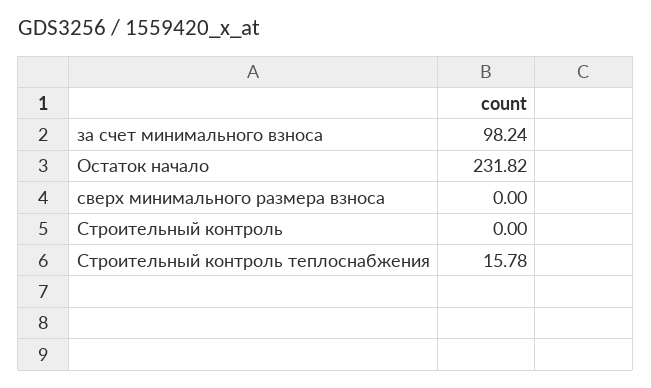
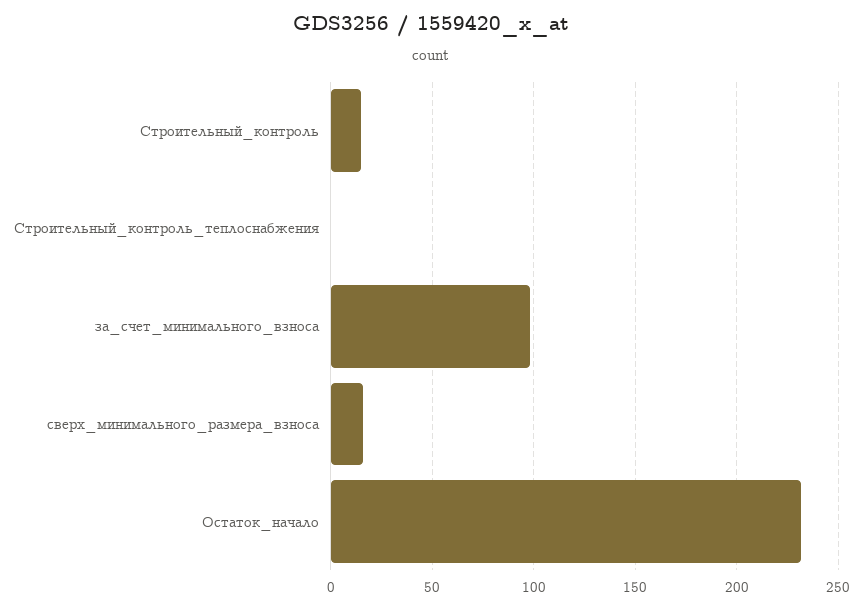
  {
    "за счет минимального взноса": 98.24,
    "Остаток начало": 231.82,
-   "сверх минимального размера взноса": 0,
+   "сверх минимального размера взноса": 15,
-   "Строительный контроль": 0,
+   "Строительный контроль": 15,
-   "Строительный контроль теплоснабжения": 15.78
+   "Строительный контроль теплоснабжения": 0
  }

